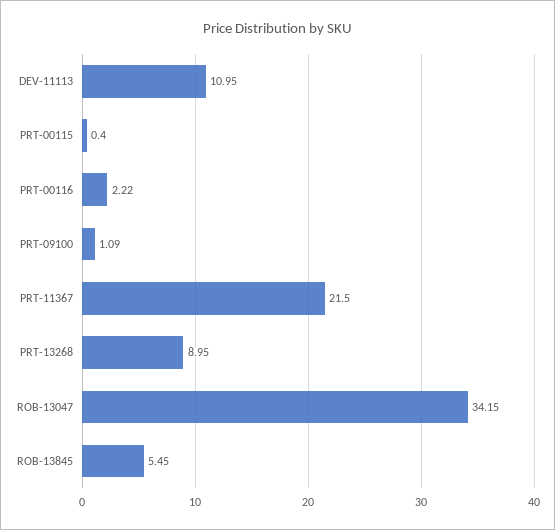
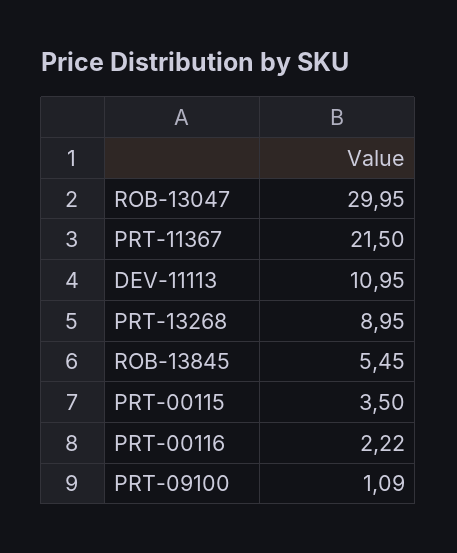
  {
    "DEV-11113": 10.95,
-   "PRT-00115": 0.4,
+   "PRT-00115": 3.5,
    "PRT-00116": 2.22,
    "PRT-09100": 1.09,
    "PRT-11367": 21.5,
    "PRT-13268": 8.95,
-   "ROB-13047": 34.15,
+   "ROB-13047": 29.95,
    "ROB-13845": 5.45
  }

